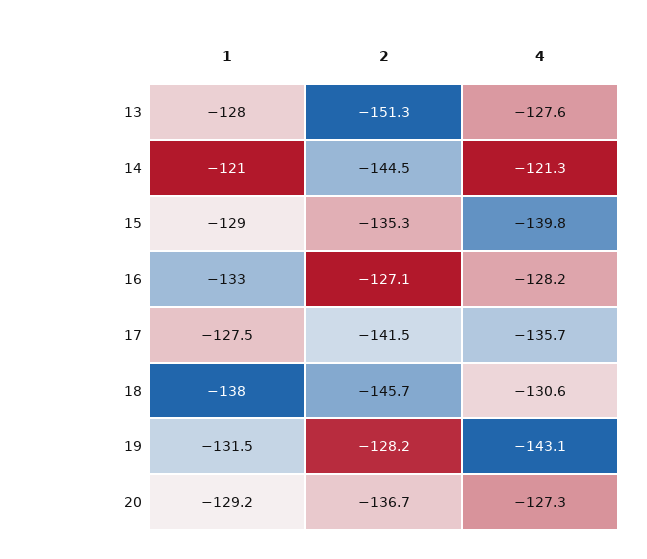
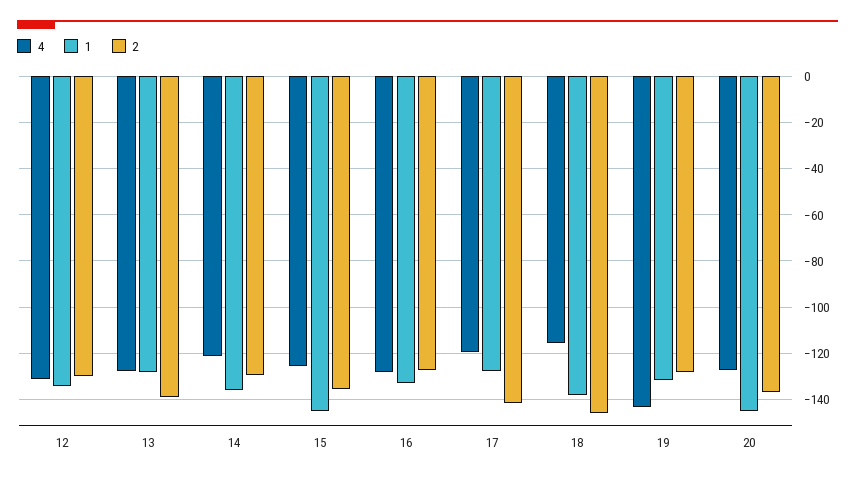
  {
    "1": {
      "13": -128,
-     "14": -121,
+     "14": -135,
-     "15": -129,
+     "15": -145,
      "16": -133,
      "17": -127.5,
      "18": -138,
      "19": -131.5,
-     "20": -129.2
+     "20": -145,
+     "12": -135
    },
    "2": {
-     "13": -151.3,
+     "13": -140,
-     "14": -144.5,
+     "14": -130,
      "15": -135.3,
      "16": -127.1,
      "17": -141.5,
      "18": -145.7,
      "19": -128.2,
-     "20": -136.7
+     "20": -136.7,
+     "12": -130
    },
    "4": {
      "13": -127.6,
      "14": -121.3,
-     "15": -139.8,
+     "15": -125,
      "16": -128.2,
-     "17": -135.7,
+     "17": -120,
-     "18": -130.6,
+     "18": -115,
      "19": -143.1,
-     "20": -127.3
+     "20": -127.3,
+     "12": -130
    }
  }

